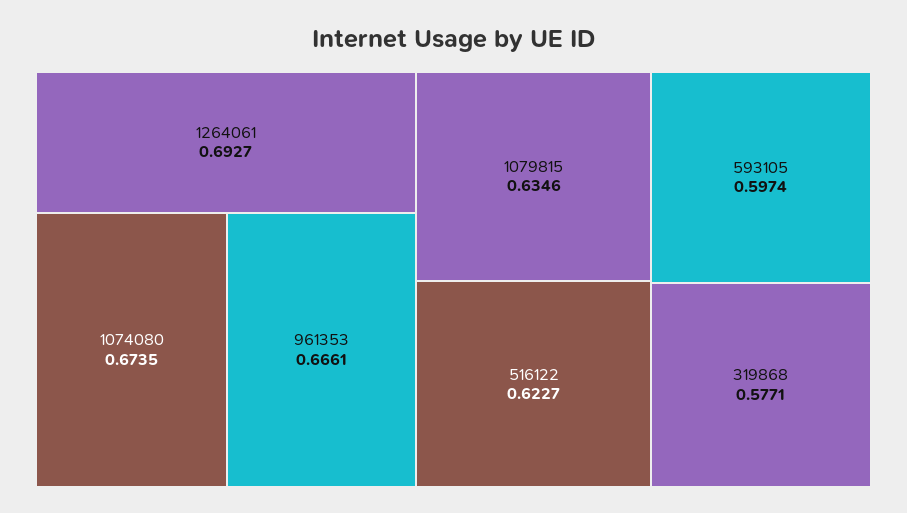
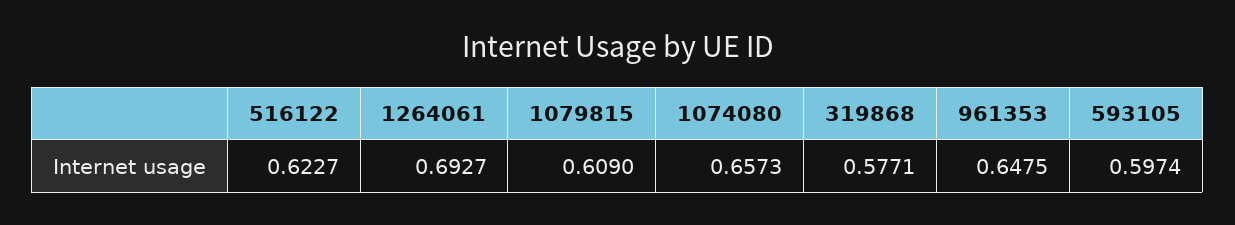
  {
    "1264061": 0.6927,
-   "1074080": 0.6735,
+   "1074080": 0.6573,
-   "961353": 0.6661,
+   "961353": 0.6475,
-   "1079815": 0.6346,
+   "1079815": 0.609,
    "516122": 0.6227,
    "593105": 0.5974,
    "319868": 0.5771
  }

